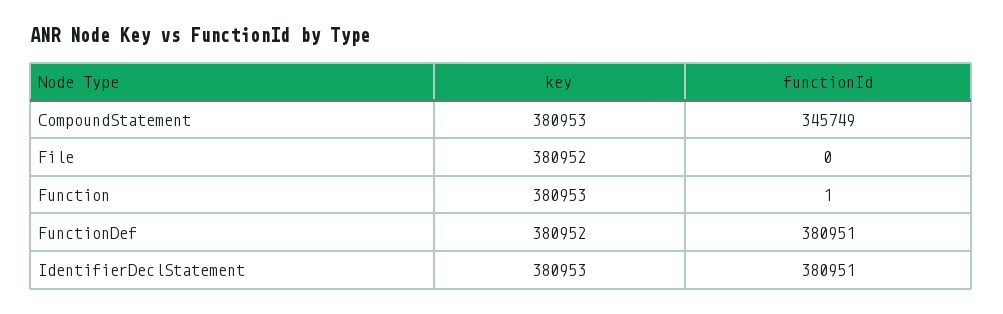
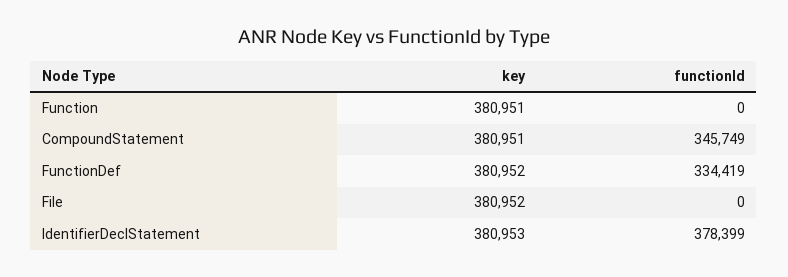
  {
    "key": {
-     "CompoundStatement": 380953,
+     "CompoundStatement": 380951,
      "File": 380952,
-     "Function": 380953,
+     "Function": 380951,
      "FunctionDef": 380952,
      "IdentifierDeclStatement": 380953
    },
    "functionId": {
      "CompoundStatement": 345749,
      "File": 0,
-     "Function": 1,
+     "Function": 0,
-     "FunctionDef": 380951,
+     "FunctionDef": 334419,
-     "IdentifierDeclStatement": 380951
+     "IdentifierDeclStatement": 378399
    }
  }

